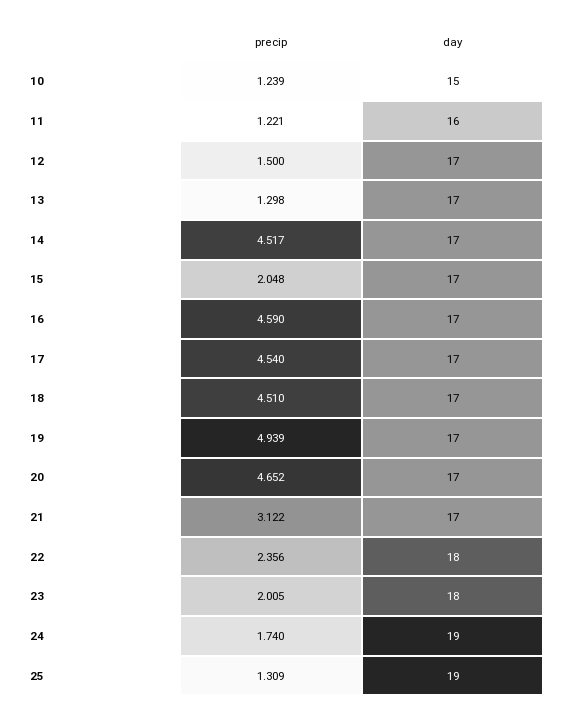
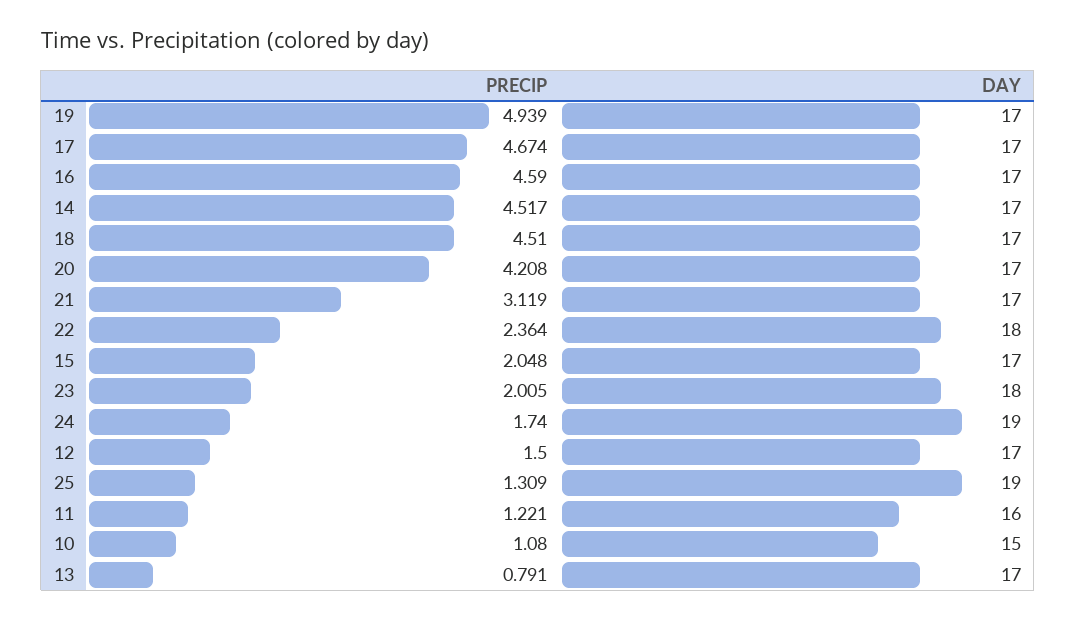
  {
    "precip": {
-     "10": 1.239,
+     "10": 1.08,
      "11": 1.221,
      "12": 1.5,
-     "13": 1.298,
+     "13": 0.791,
      "14": 4.517,
      "15": 2.048,
      "16": 4.59,
-     "17": 4.54,
+     "17": 4.674,
      "18": 4.51,
      "19": 4.939,
-     "20": 4.652,
+     "20": 4.208,
-     "21": 3.122,
+     "21": 3.119,
-     "22": 2.356,
+     "22": 2.364,
      "23": 2.005,
      "24": 1.74,
      "25": 1.309
    },
    "day": {
      "10": 15,
      "11": 16,
      "12": 17,
      "13": 17,
      "14": 17,
      "15": 17,
      "16": 17,
      "17": 17,
      "18": 17,
      "19": 17,
      "20": 17,
      "21": 17,
      "22": 18,
      "23": 18,
      "24": 19,
      "25": 19
    }
  }

